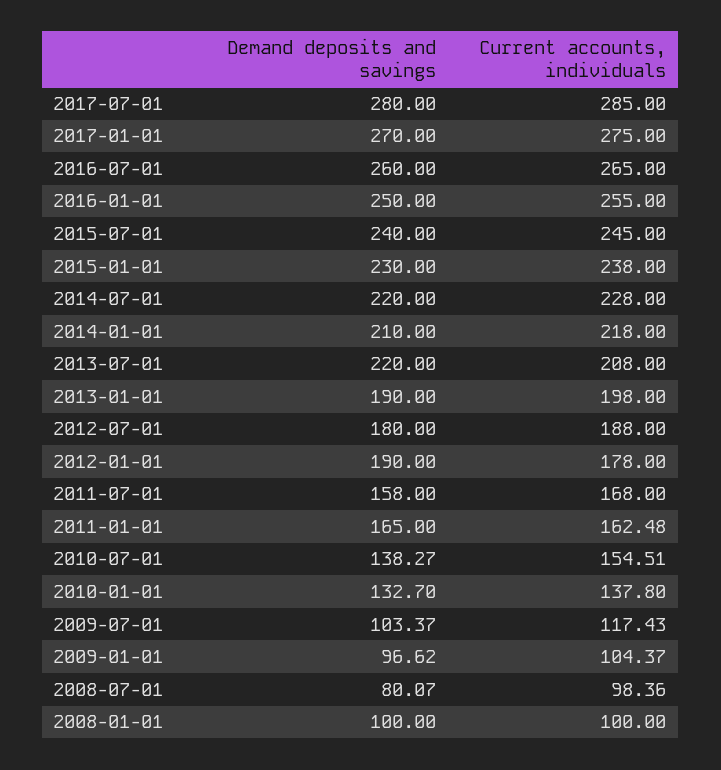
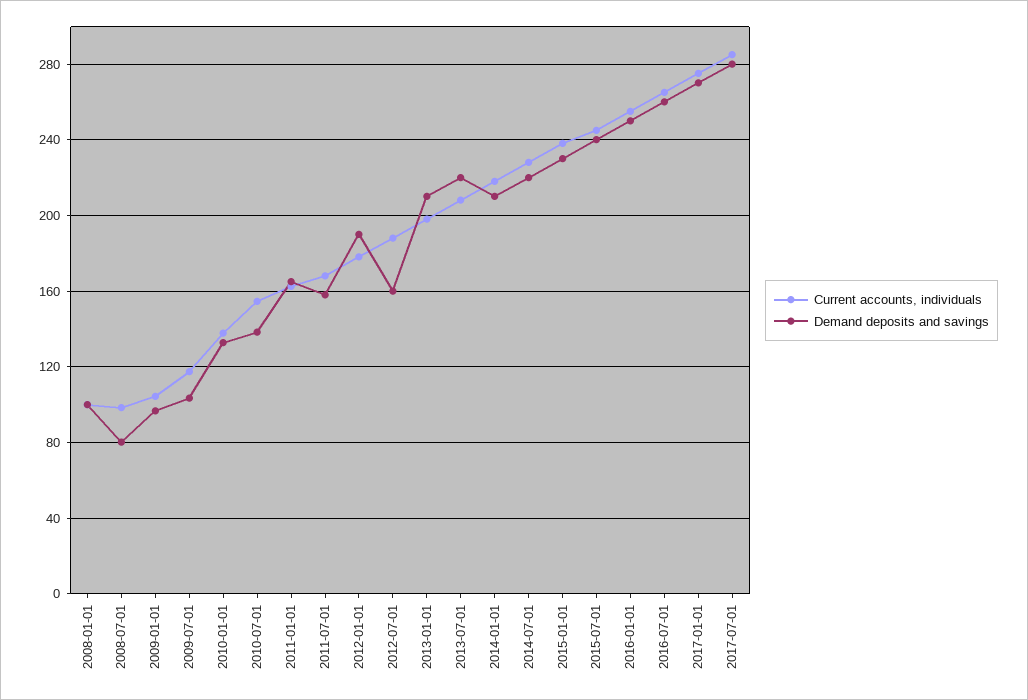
  {
    "Demand deposits and savings": {
      "2017-07-01": 280,
      "2017-01-01": 270,
      "2016-07-01": 260,
      "2016-01-01": 250,
      "2015-07-01": 240,
      "2015-01-01": 230,
      "2014-07-01": 220,
      "2014-01-01": 210,
      "2013-07-01": 220,
-     "2013-01-01": 190,
+     "2013-01-01": 210,
-     "2012-07-01": 180,
+     "2012-07-01": 160,
      "2012-01-01": 190,
      "2011-07-01": 158,
      "2011-01-01": 165,
      "2010-07-01": 138.27,
      "2010-01-01": 132.7,
      "2009-07-01": 103.37,
      "2009-01-01": 96.62,
      "2008-07-01": 80.07,
      "2008-01-01": 100
    },
    "Current accounts, individuals": {
      "2017-07-01": 285,
      "2017-01-01": 275,
      "2016-07-01": 265,
      "2016-01-01": 255,
      "2015-07-01": 245,
      "2015-01-01": 238,
      "2014-07-01": 228,
      "2014-01-01": 218,
      "2013-07-01": 208,
      "2013-01-01": 198,
      "2012-07-01": 188,
      "2012-01-01": 178,
      "2011-07-01": 168,
      "2011-01-01": 162.48,
      "2010-07-01": 154.51,
      "2010-01-01": 137.8,
      "2009-07-01": 117.43,
      "2009-01-01": 104.37,
      "2008-07-01": 98.36,
      "2008-01-01": 100
    }
  }

